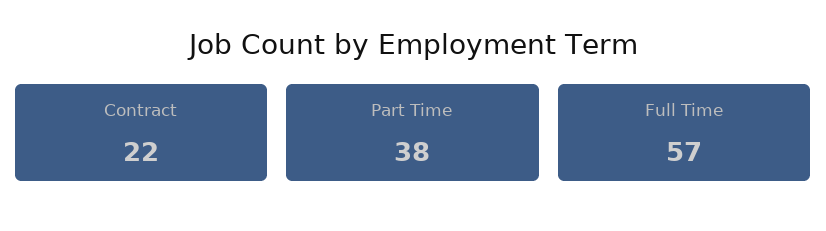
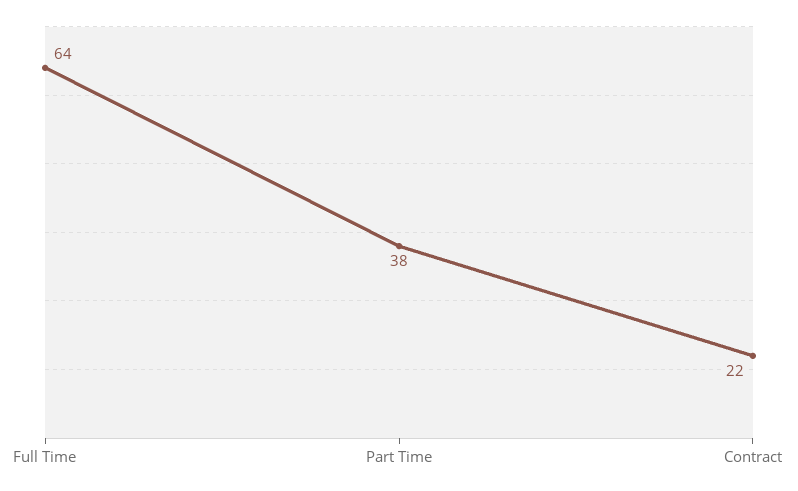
  {
    "Contract": 22,
    "Part Time": 38,
-   "Full Time": 57
+   "Full Time": 64
  }

